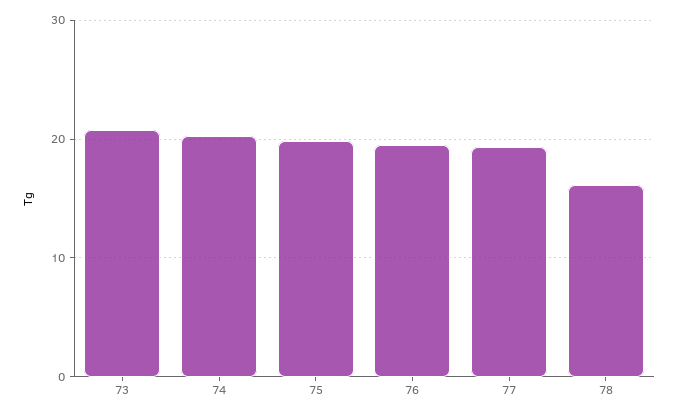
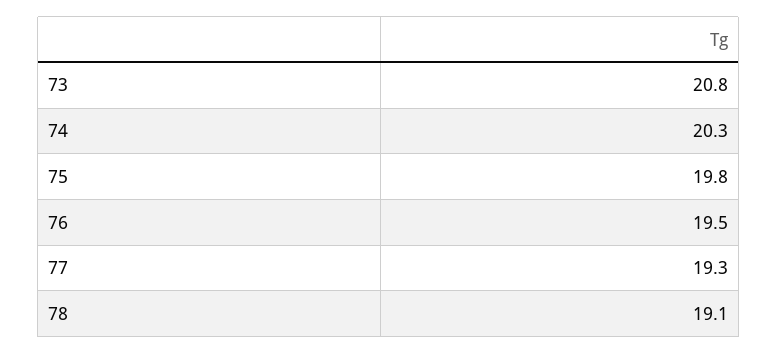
  {
    "73": 20.8,
    "74": 20.3,
    "75": 19.8,
    "76": 19.5,
    "77": 19.3,
-   "78": 16
+   "78": 19.1
  }

